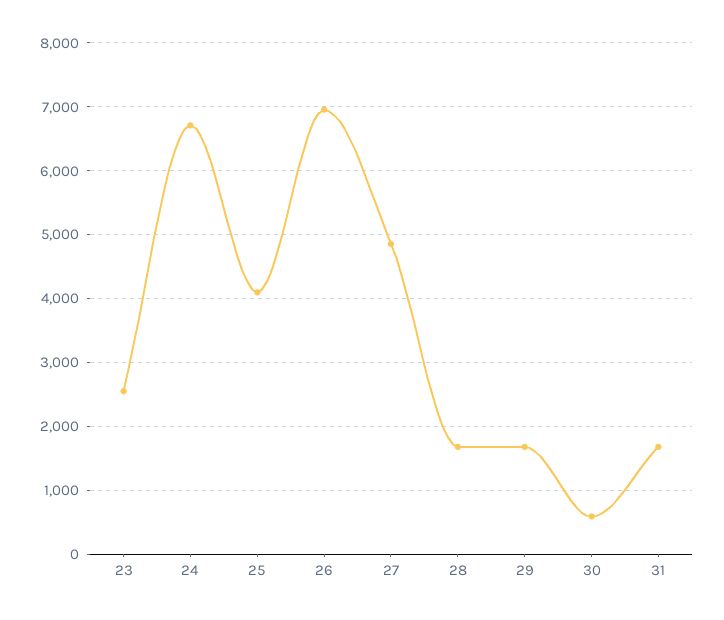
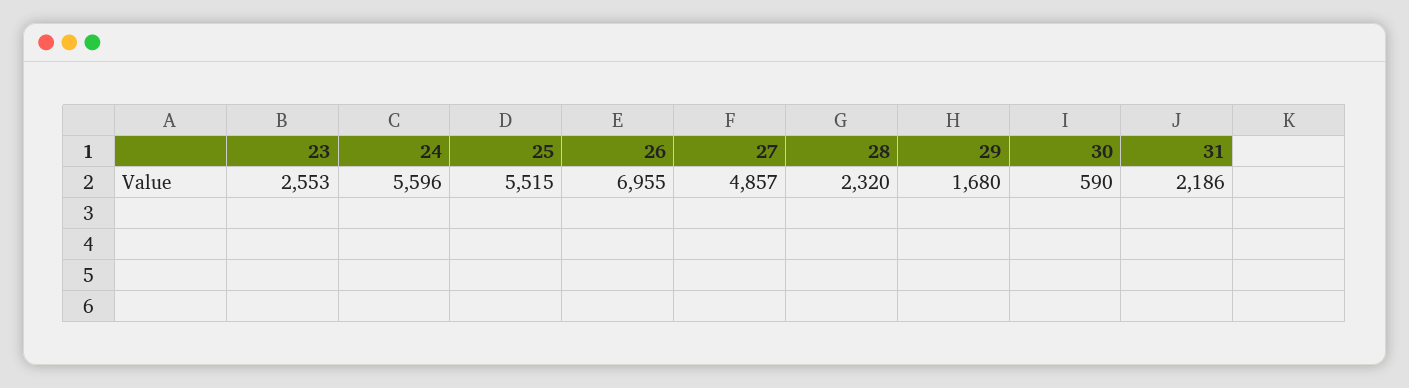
  {
    "23": 2553,
-   "24": 6700,
+   "24": 5596,
-   "25": 4100,
+   "25": 5515,
    "26": 6955,
    "27": 4857,
-   "28": 1700,
+   "28": 2320,
    "29": 1680,
    "30": 590,
-   "31": 1700
+   "31": 2186
  }

